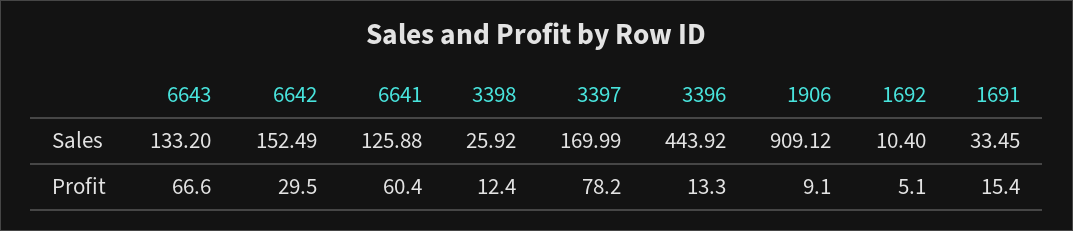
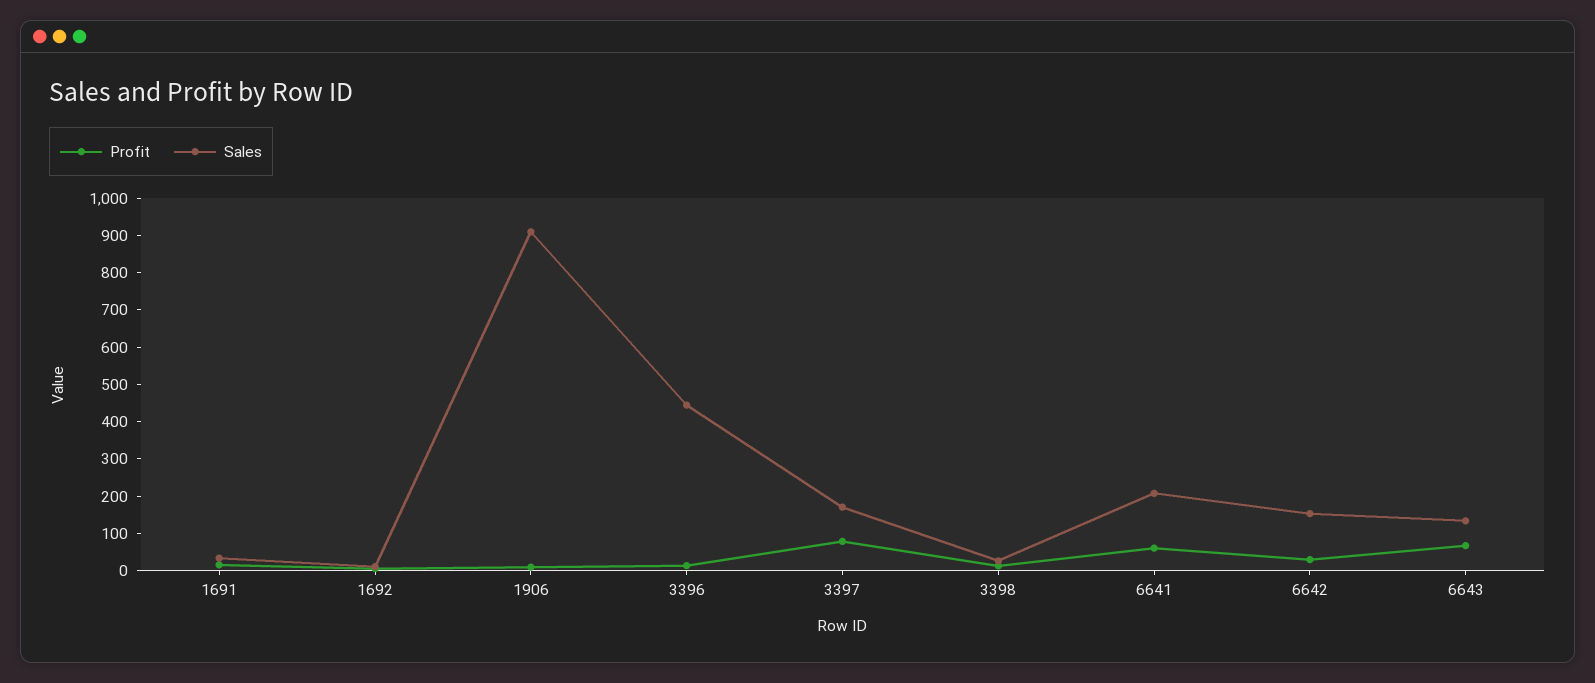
  {
    "Sales": {
      "6643": 133.2,
      "6642": 152.49,
-     "6641": 125.88,
+     "6641": 200,
      "3398": 25.92,
      "3397": 169.99,
      "3396": 443.92,
      "1906": 909.12,
      "1692": 10.4,
      "1691": 33.45
    },
    "Profit": {
      "6643": 66.6,
      "6642": 29.5,
      "6641": 60.4,
      "3398": 12.4,
      "3397": 78.2,
      "3396": 13.3,
      "1906": 9.1,
      "1692": 5.1,
      "1691": 15.4
    }
  }

